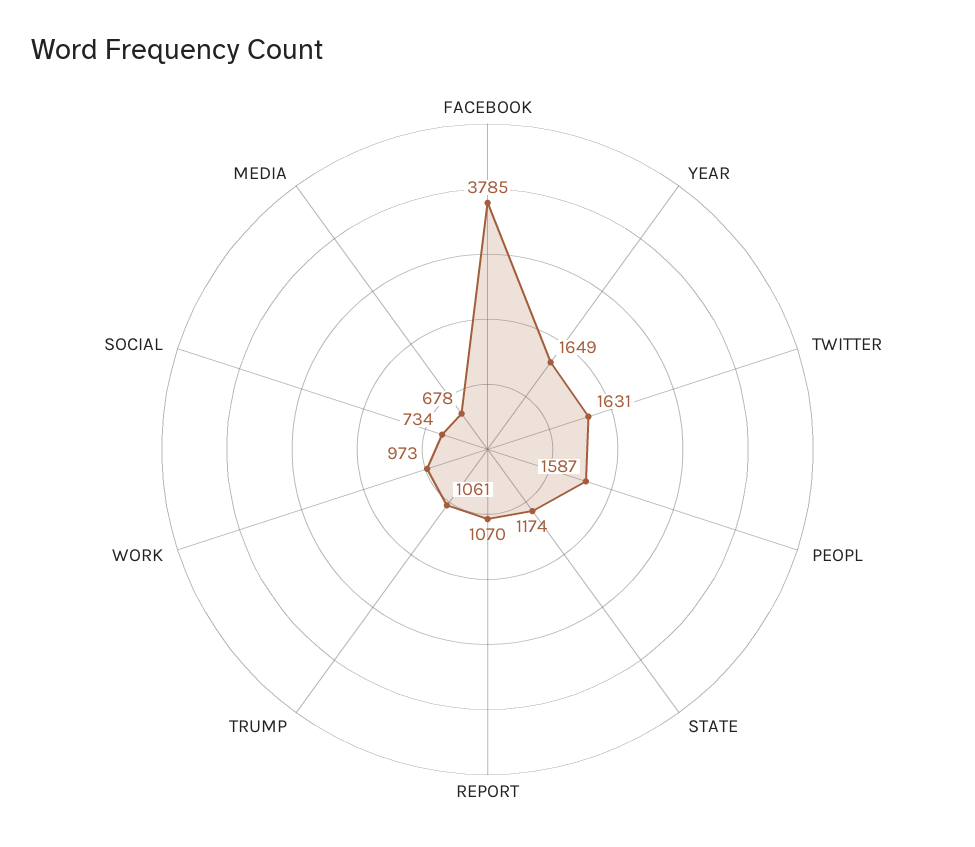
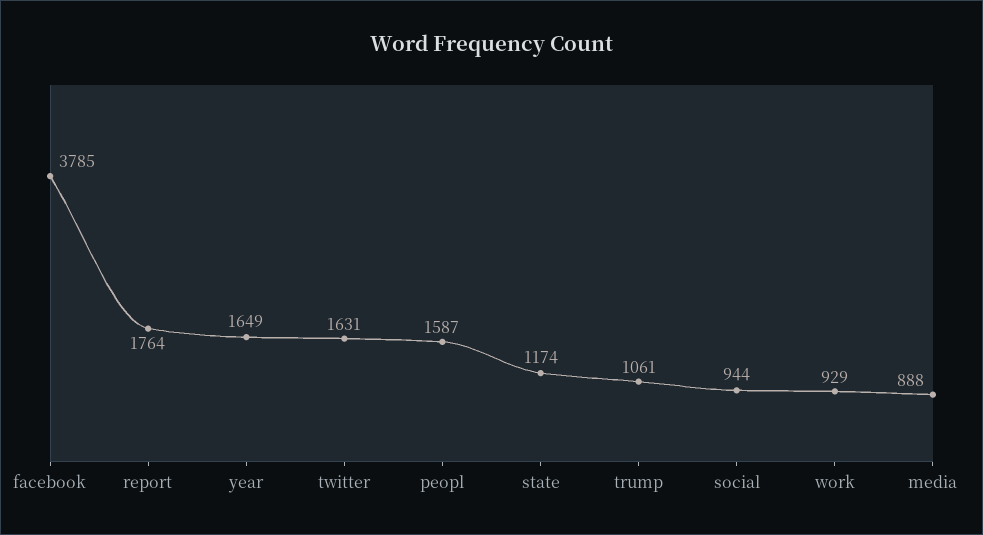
  {
    "FACEBOOK": 3785,
    "YEAR": 1649,
    "TWITTER": 1631,
    "PEOPL": 1587,
    "STATE": 1174,
-   "REPORT": 1070,
+   "REPORT": 1764,
    "TRUMP": 1061,
-   "WORK": 973,
+   "WORK": 929,
-   "SOCIAL": 734,
+   "SOCIAL": 944,
-   "MEDIA": 678
+   "MEDIA": 888
  }

